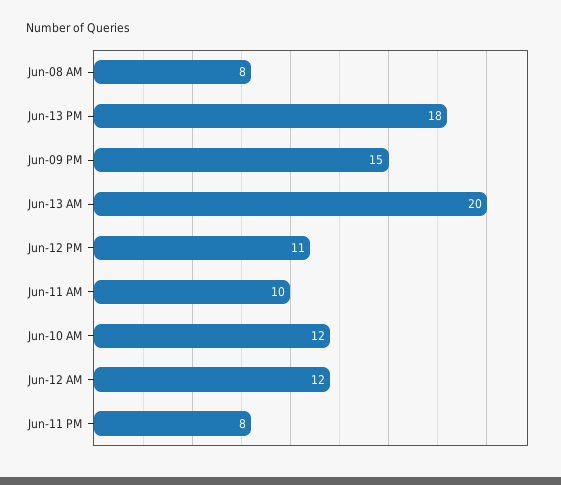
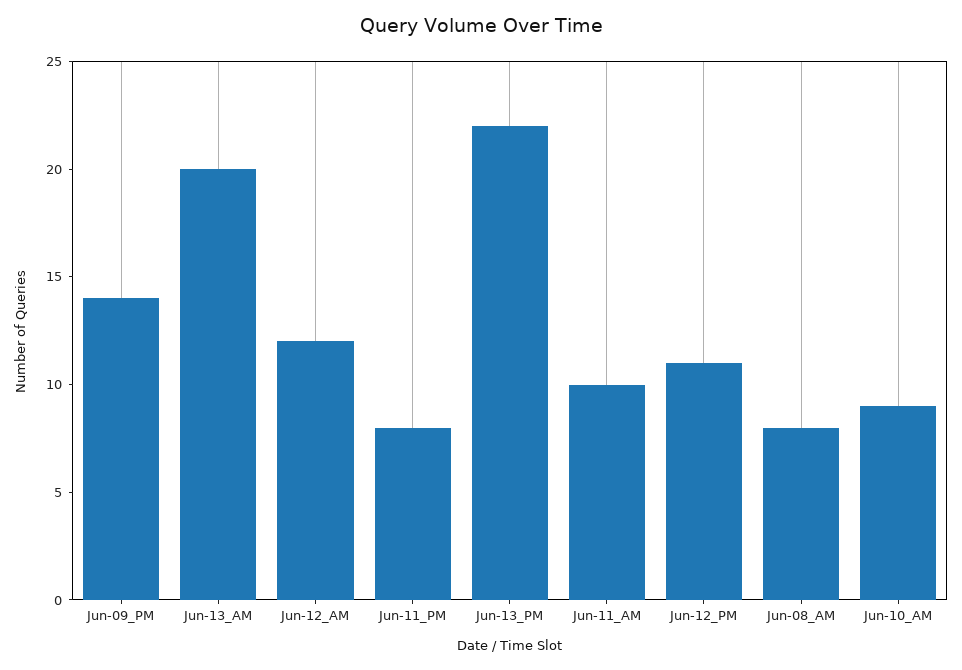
  {
    "Jun-08 AM": 8,
-   "Jun-13 PM": 18,
+   "Jun-13 PM": 22,
-   "Jun-09 PM": 15,
+   "Jun-09 PM": 14,
    "Jun-13 AM": 20,
    "Jun-12 PM": 11,
    "Jun-11 AM": 10,
-   "Jun-10 AM": 12,
+   "Jun-10 AM": 9,
    "Jun-12 AM": 12,
    "Jun-11 PM": 8
  }

